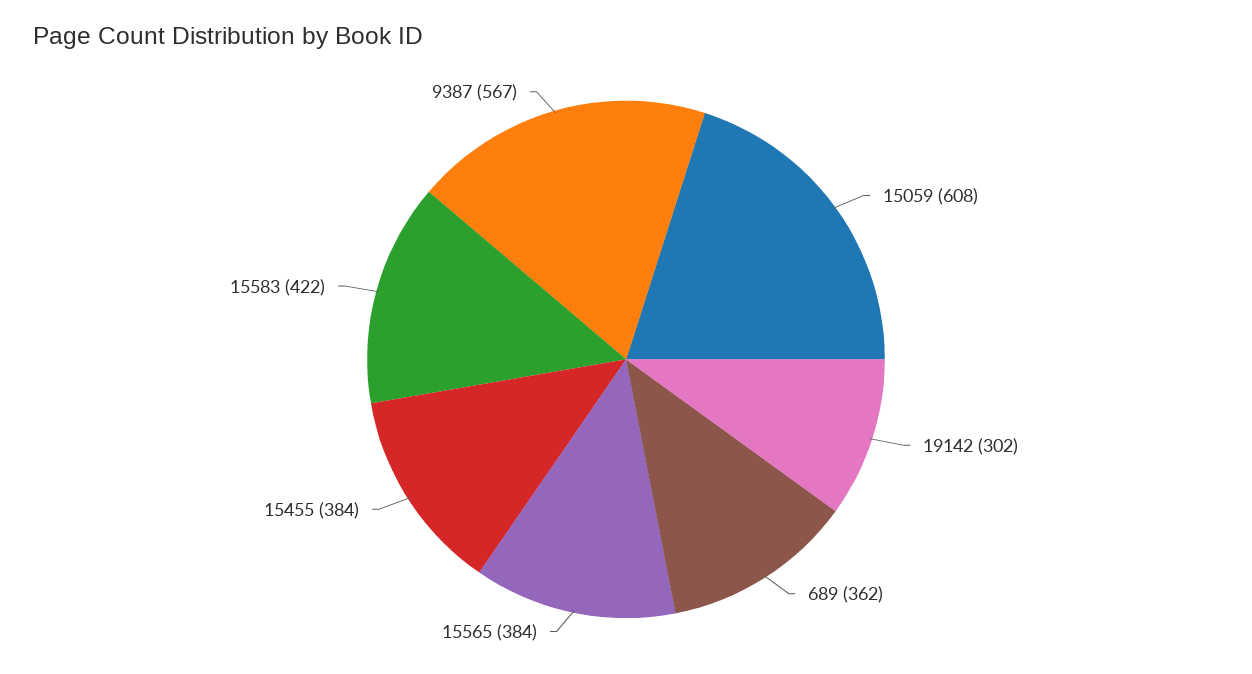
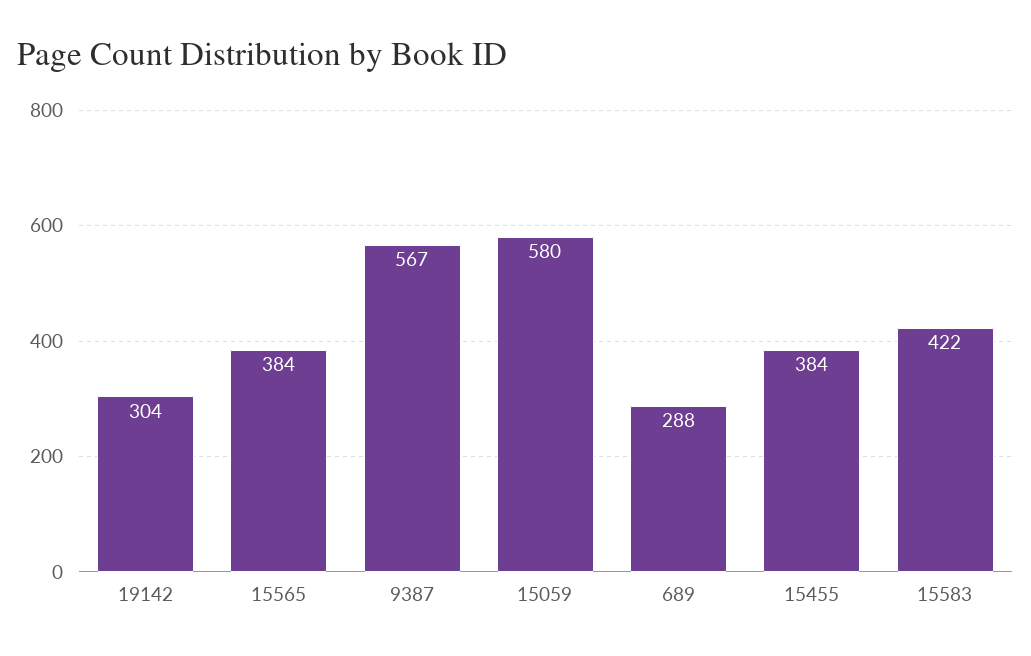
  {
-   "15059": 608,
+   "15059": 580,
-   "19142": 302,
+   "19142": 304,
-   "689": 362,
+   "689": 288,
    "15565": 384,
    "15455": 384,
    "15583": 422,
    "9387": 567
  }

